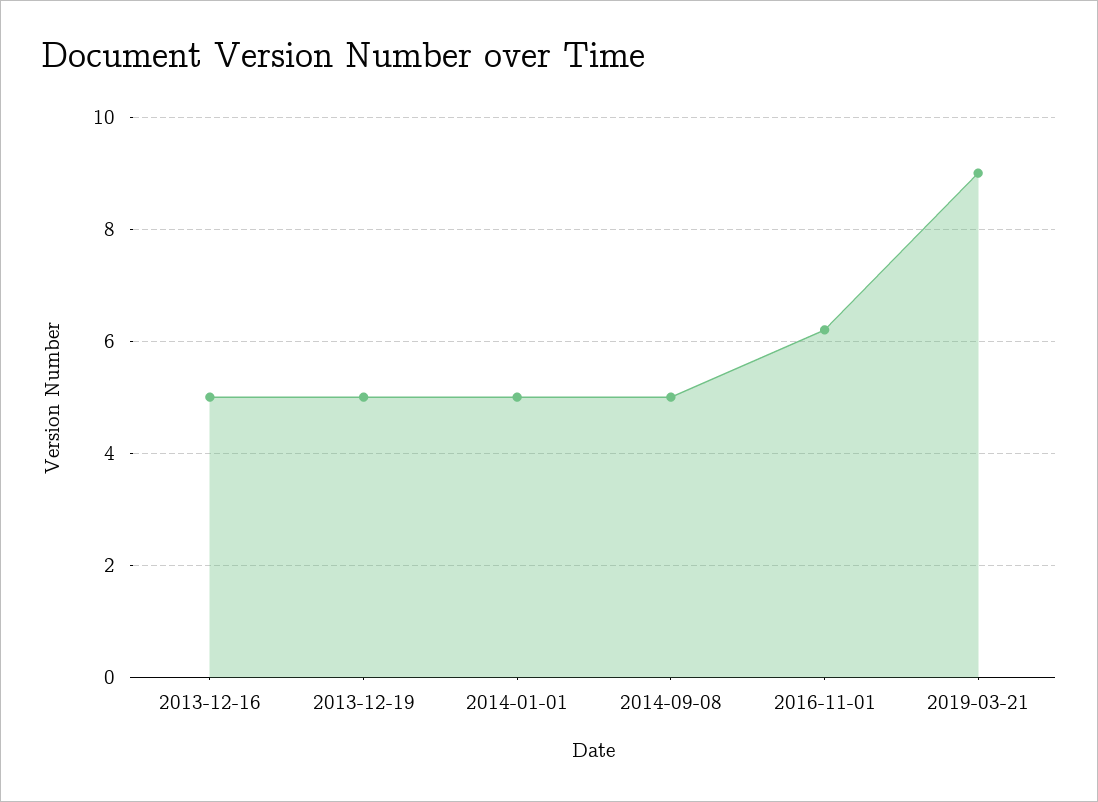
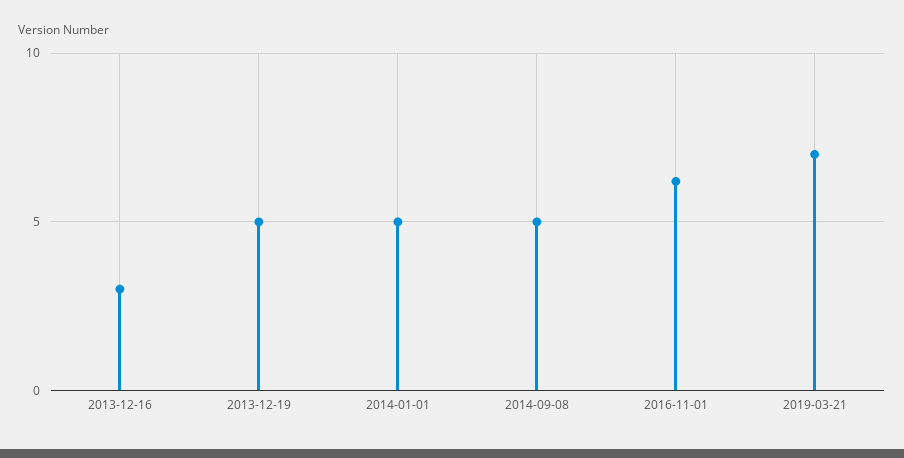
  {
-   "2013-12-16": 5,
+   "2013-12-16": 3,
    "2013-12-19": 5,
    "2014-01-01": 5,
    "2014-09-08": 5,
    "2016-11-01": 6,
-   "2019-03-21": 9
+   "2019-03-21": 7
  }

